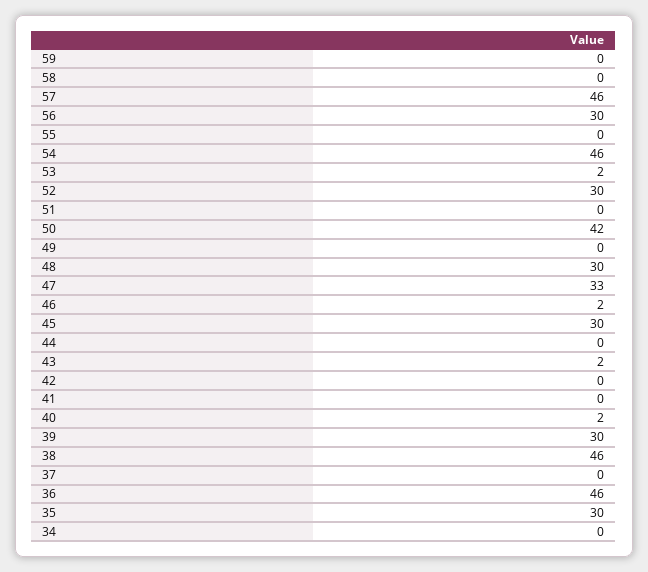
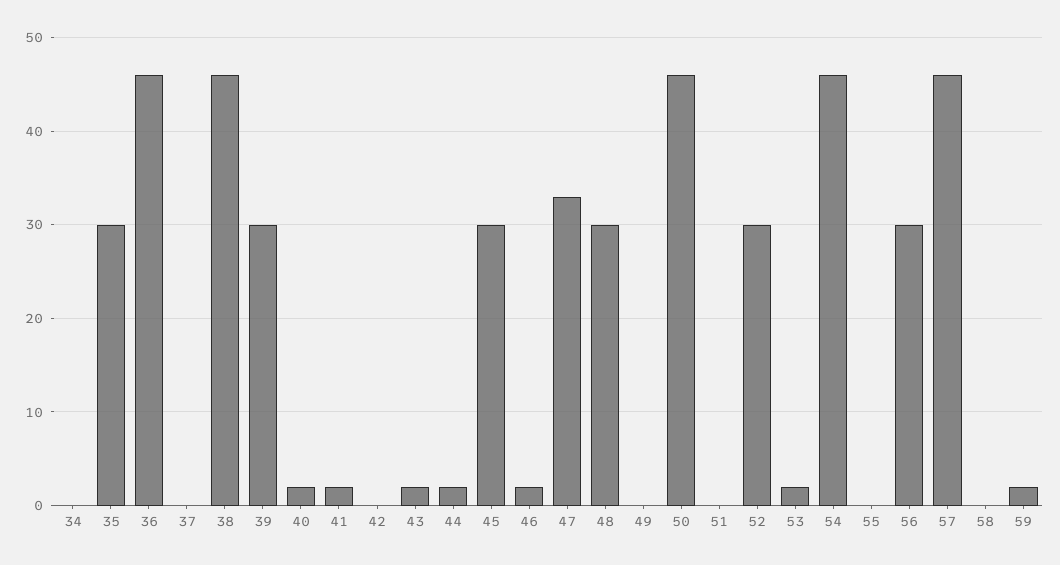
  {
-   "59": 0,
+   "59": 2,
    "58": 0,
    "57": 46,
    "56": 30,
    "55": 0,
    "54": 46,
    "53": 2,
    "52": 30,
    "51": 0,
-   "50": 42,
+   "50": 46,
    "49": 0,
    "48": 30,
    "47": 33,
    "46": 2,
    "45": 30,
-   "44": 0,
+   "44": 2,
    "43": 2,
    "42": 0,
-   "41": 0,
+   "41": 2,
    "40": 2,
    "39": 30,
    "38": 46,
    "37": 0,
    "36": 46,
    "35": 30,
    "34": 0
  }

